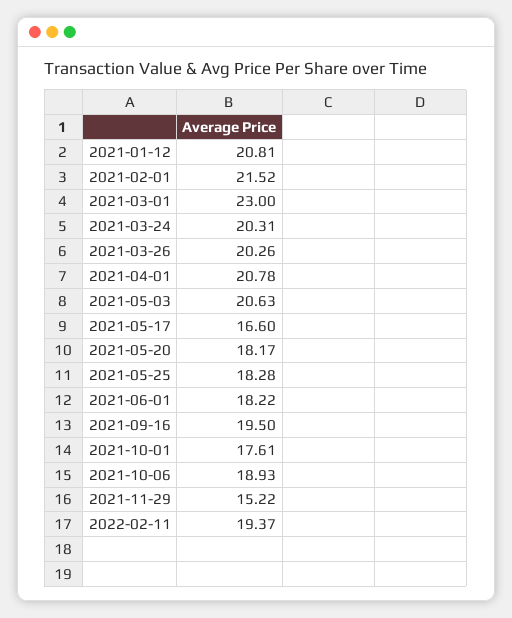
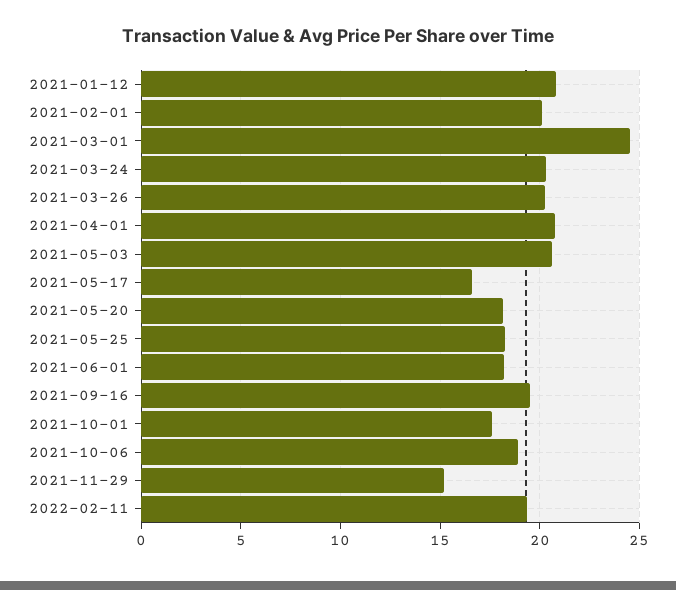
  {
    "2021-01-12": 20.81,
-   "2021-02-01": 21.52,
+   "2021-02-01": 20,
-   "2021-03-01": 23,
+   "2021-03-01": 24.5,
    "2021-03-24": 20.31,
    "2021-03-26": 20.26,
    "2021-04-01": 20.78,
    "2021-05-03": 20.63,
    "2021-05-17": 16.6,
    "2021-05-20": 18.17,
    "2021-05-25": 18.28,
    "2021-06-01": 18.22,
    "2021-09-16": 19.5,
    "2021-10-01": 17.61,
    "2021-10-06": 18.93,
    "2021-11-29": 15.22,
    "2022-02-11": 19.37
  }

